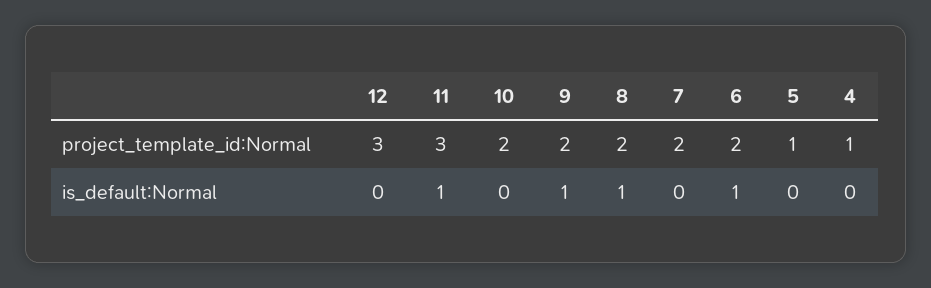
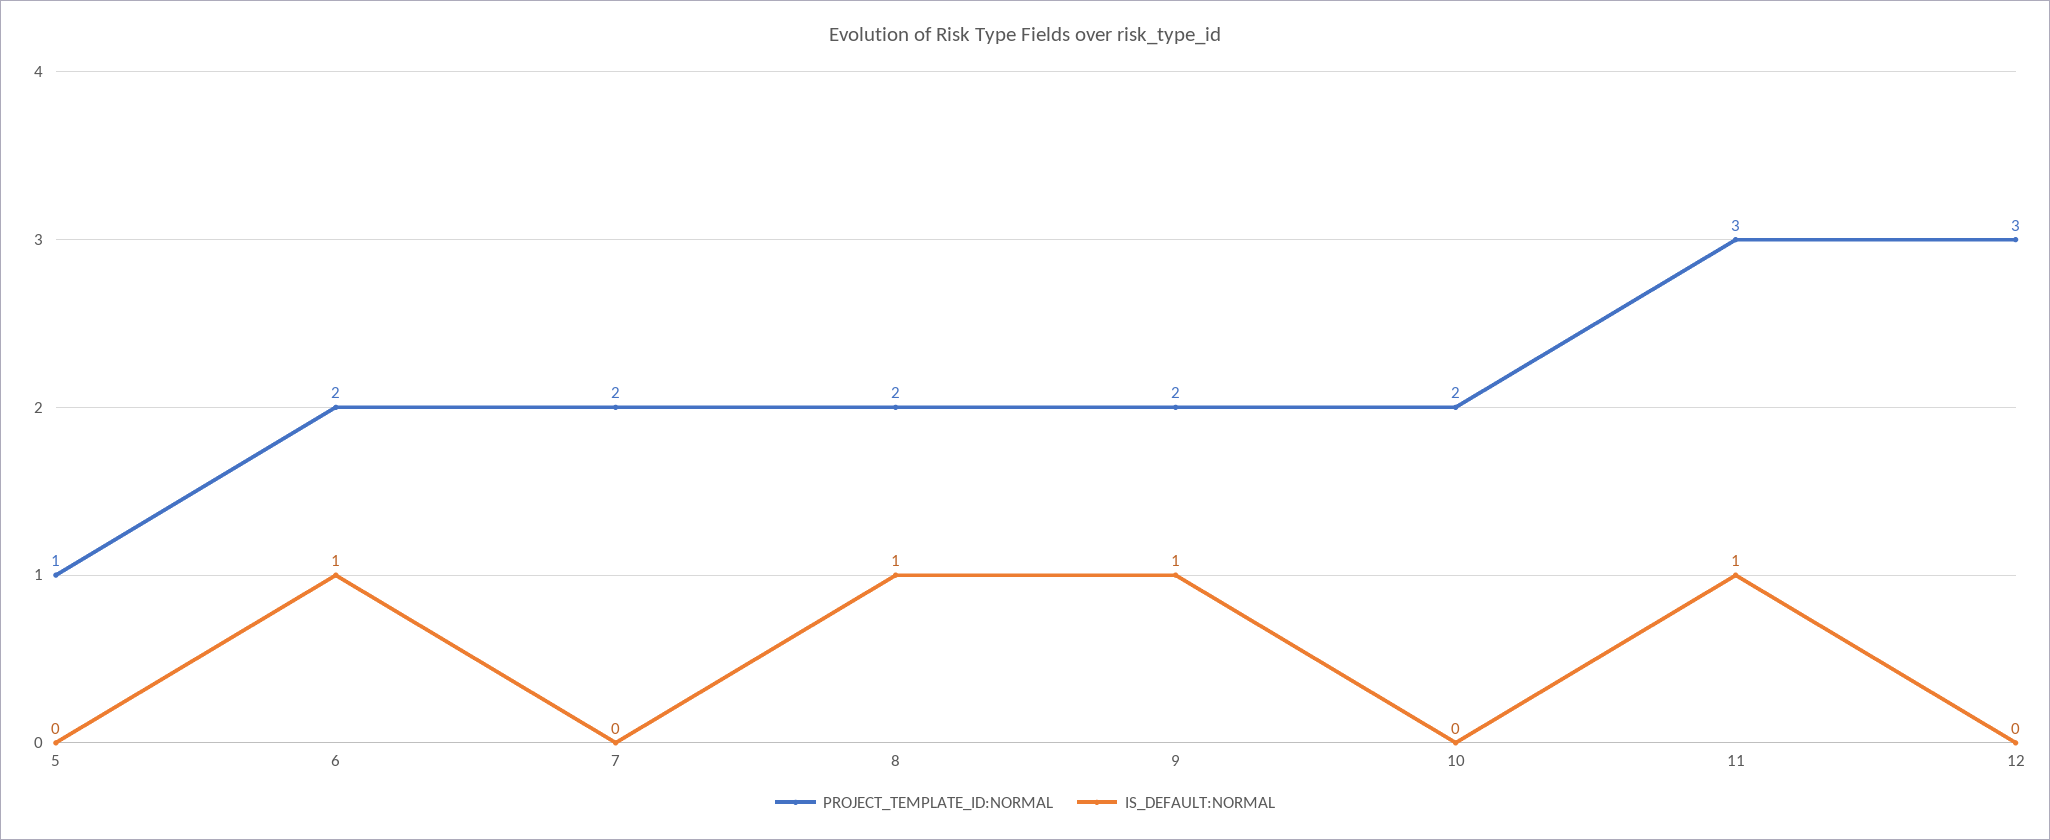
  {
    "project_template_id:Normal": {
      "12": 3,
      "11": 3,
      "10": 2,
      "9": 2,
      "8": 2,
      "7": 2,
      "6": 2,
-     "5": 1,
+     "5": 1
-     "4": 1
    },
    "is_default:Normal": {
      "12": 0,
      "11": 1,
      "10": 0,
      "9": 1,
      "8": 1,
      "7": 0,
      "6": 1,
-     "5": 0,
+     "5": 0
-     "4": 0
    }
  }

